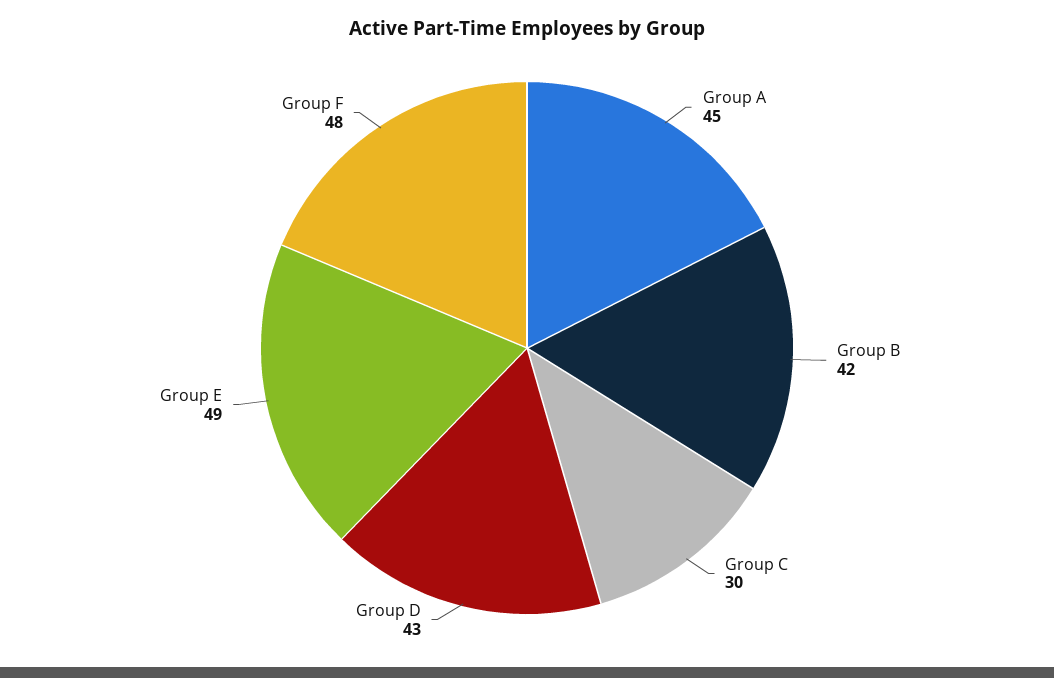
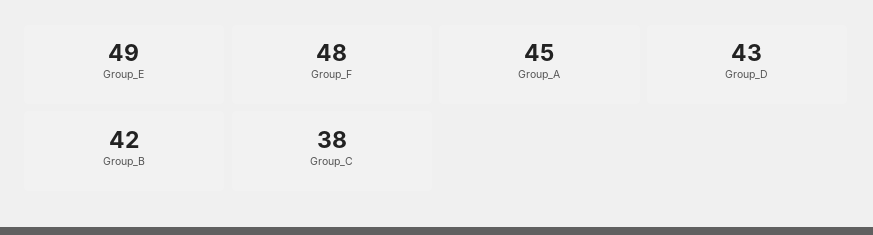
  {
    "Group A": 45,
    "Group B": 42,
-   "Group C": 30,
+   "Group C": 38,
    "Group D": 43,
    "Group E": 49,
    "Group F": 48
  }

